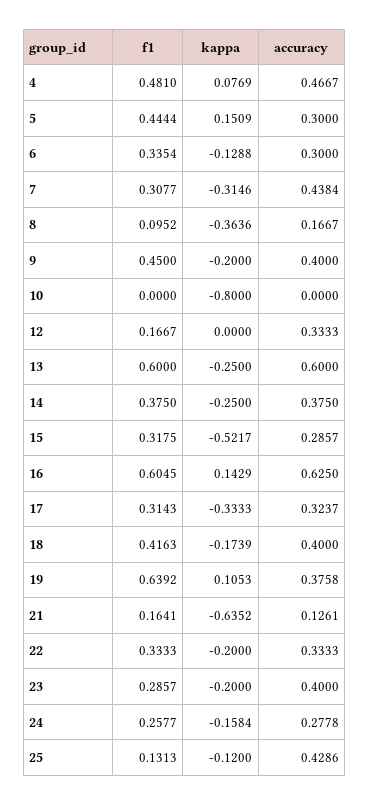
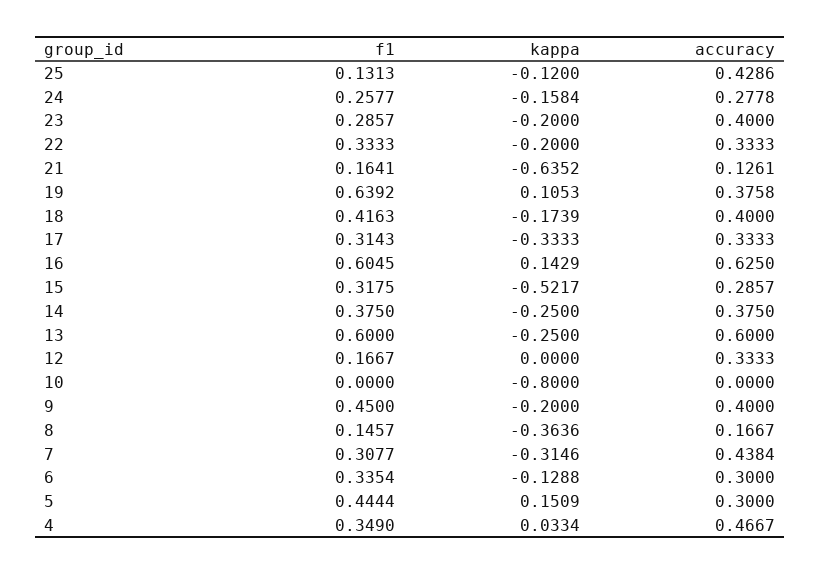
  {
    "f1": {
-     "4": 0.481,
+     "4": 0.349,
      "5": 0.4444,
      "6": 0.3354,
      "7": 0.3077,
-     "8": 0.0952,
+     "8": 0.1457,
      "9": 0.45,
      "10": 0,
      "12": 0.1667,
      "13": 0.6,
      "14": 0.375,
      "15": 0.3175,
      "16": 0.6045,
      "17": 0.3143,
      "18": 0.4163,
      "19": 0.6392,
      "21": 0.1641,
      "22": 0.3333,
      "23": 0.2857,
      "24": 0.2577,
      "25": 0.1313
    },
    "kappa": {
-     "4": 0.0769,
+     "4": 0.0334,
      "5": 0.1509,
      "6": -0.1288,
      "7": -0.3146,
      "8": -0.3636,
      "9": -0.2,
      "10": -0.8,
      "12": 0,
      "13": -0.25,
      "14": -0.25,
      "15": -0.5217,
      "16": 0.1429,
      "17": -0.3333,
      "18": -0.1739,
      "19": 0.1053,
      "21": -0.6352,
      "22": -0.2,
      "23": -0.2,
      "24": -0.1584,
      "25": -0.12
    },
    "accuracy": {
      "4": 0.4667,
      "5": 0.3,
      "6": 0.3,
      "7": 0.4384,
      "8": 0.1667,
      "9": 0.4,
      "10": 0,
      "12": 0.3333,
      "13": 0.6,
      "14": 0.375,
      "15": 0.2857,
      "16": 0.625,
-     "17": 0.3237,
+     "17": 0.3333,
      "18": 0.4,
      "19": 0.3758,
      "21": 0.1261,
      "22": 0.3333,
      "23": 0.4,
      "24": 0.2778,
      "25": 0.4286
    }
  }

